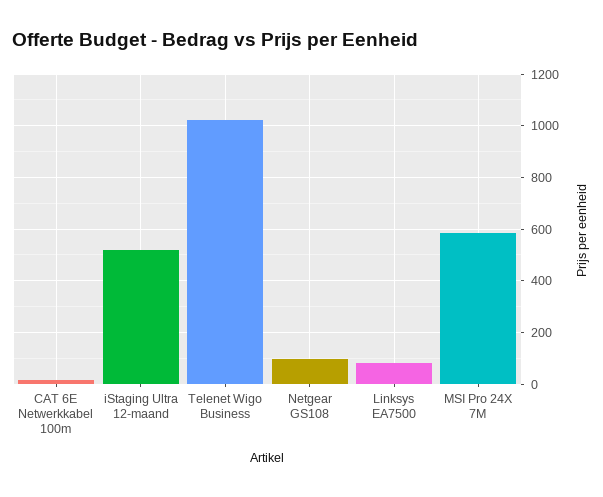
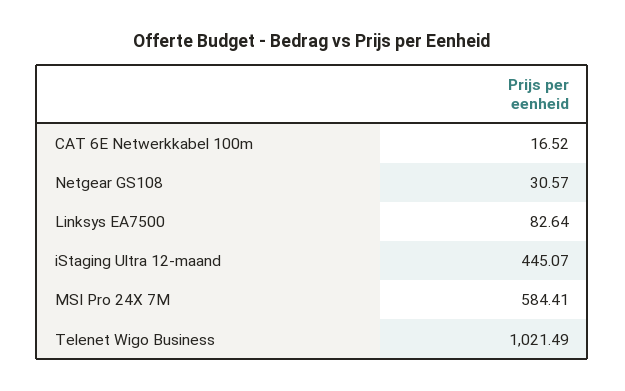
  {
    "CAT 6E Netwerkkabel 100m": 16.52,
-   "iStaging Ultra 12-maand": 525,
+   "iStaging Ultra 12-maand": 445.07,
    "Telenet Wigo Business": 1021.49,
-   "Netgear GS108": 100,
+   "Netgear GS108": 30.57,
    "Linksys EA7500": 82.64,
    "MSI Pro 24X 7M": 584.41
  }

